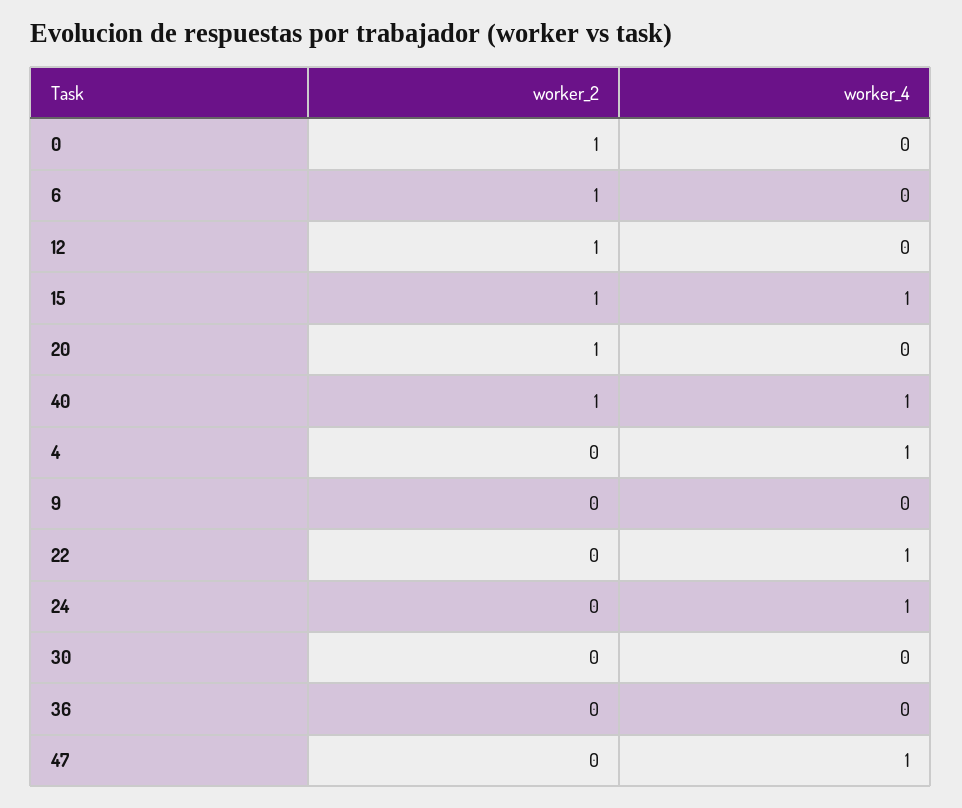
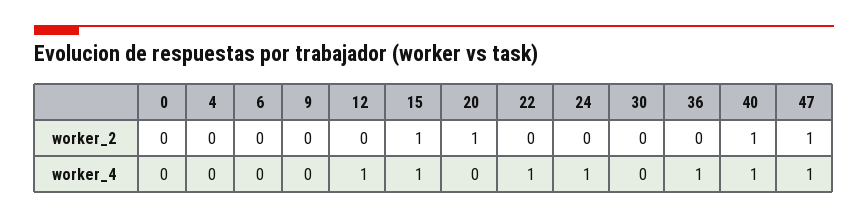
  {
    "worker_2": {
-     "0": 1,
+     "0": 0,
-     "6": 1,
+     "6": 0,
-     "12": 1,
+     "12": 0,
      "15": 1,
      "20": 1,
      "40": 1,
      "4": 0,
      "9": 0,
      "22": 0,
      "24": 0,
      "30": 0,
      "36": 0,
-     "47": 0
+     "47": 1
    },
    "worker_4": {
      "0": 0,
      "6": 0,
-     "12": 0,
+     "12": 1,
      "15": 1,
      "20": 0,
      "40": 1,
-     "4": 1,
+     "4": 0,
      "9": 0,
      "22": 1,
      "24": 1,
      "30": 0,
-     "36": 0,
+     "36": 1,
      "47": 1
    }
  }

